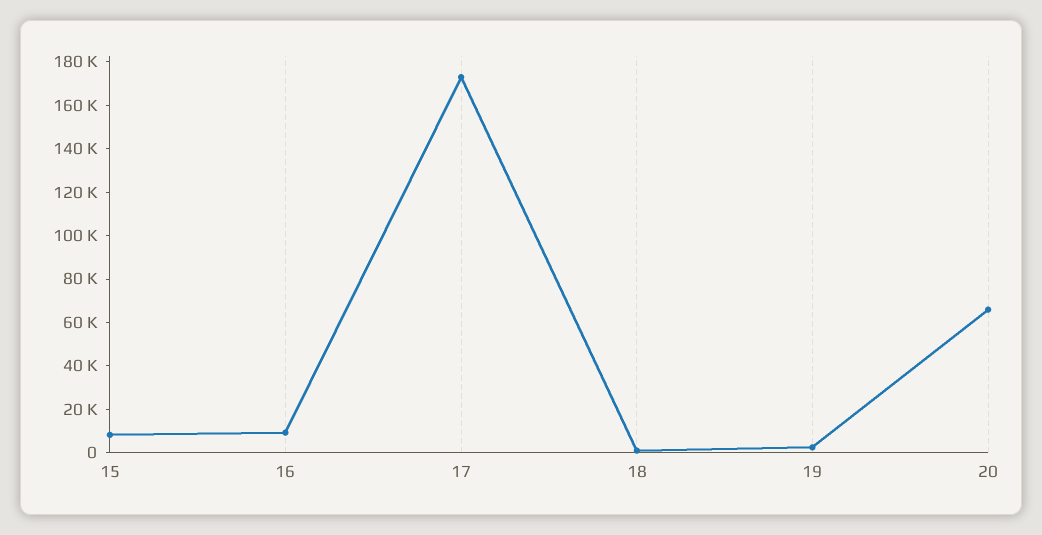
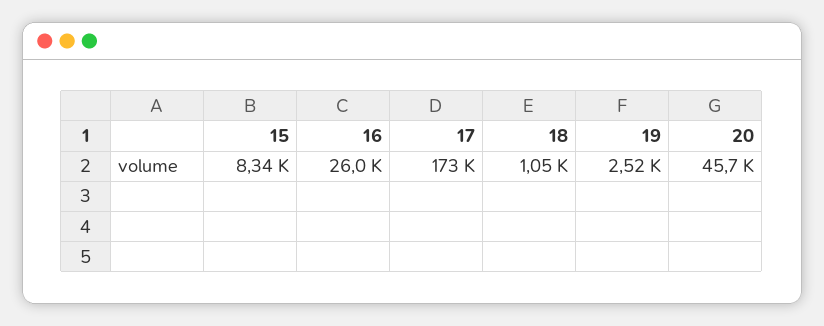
  {
    "15": 8340,
-   "16": 10000,
+   "16": 26000,
    "17": 173000,
    "18": 1050,
    "19": 2520,
-   "20": 65000
+   "20": 45700
  }

